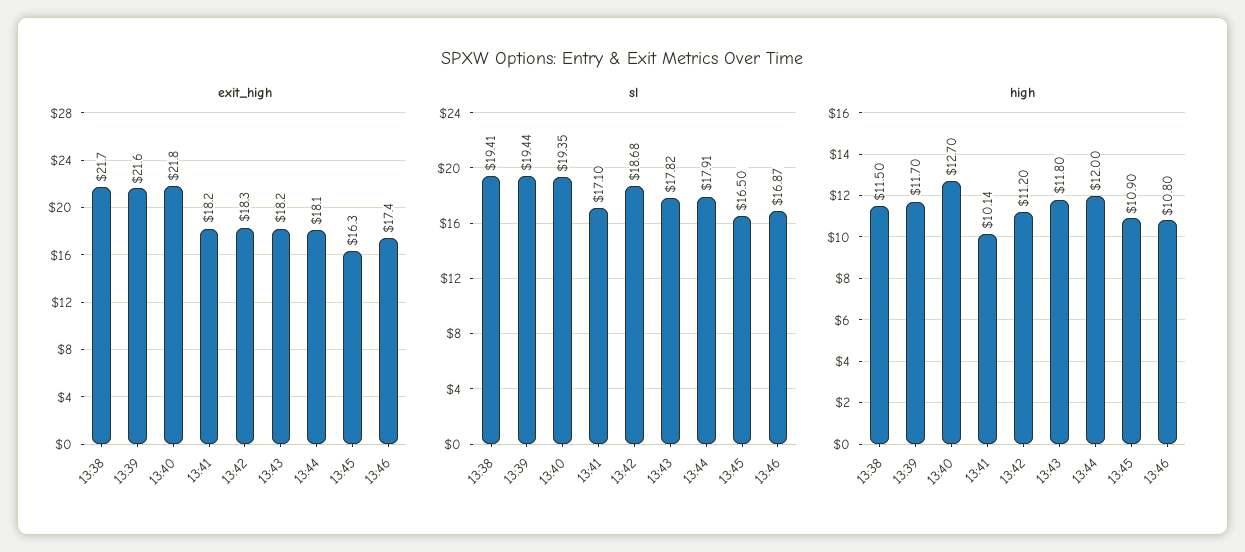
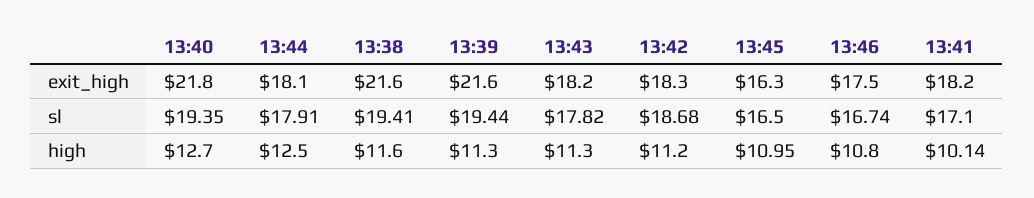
  {
    "exit_high": {
-     "13:38": 21.7,
+     "13:38": 21.6,
      "13:39": 21.6,
      "13:40": 21.8,
      "13:41": 18.2,
      "13:42": 18.3,
      "13:43": 18.2,
      "13:44": 18.1,
      "13:45": 16.3,
-     "13:46": 17.4
+     "13:46": 17.5
    },
    "sl": {
      "13:38": 19.41,
      "13:39": 19.44,
      "13:40": 19.35,
      "13:41": 17.1,
      "13:42": 18.68,
      "13:43": 17.82,
      "13:44": 17.91,
      "13:45": 16.5,
-     "13:46": 16.87
+     "13:46": 16.74
    },
    "high": {
-     "13:38": 11.5,
+     "13:38": 11.6,
-     "13:39": 11.7,
+     "13:39": 11.3,
      "13:40": 12.7,
      "13:41": 10.14,
      "13:42": 11.2,
-     "13:43": 11.8,
+     "13:43": 11.3,
-     "13:44": 12,
+     "13:44": 12.5,
-     "13:45": 10.9,
+     "13:45": 10.95,
      "13:46": 10.8
    }
  }

